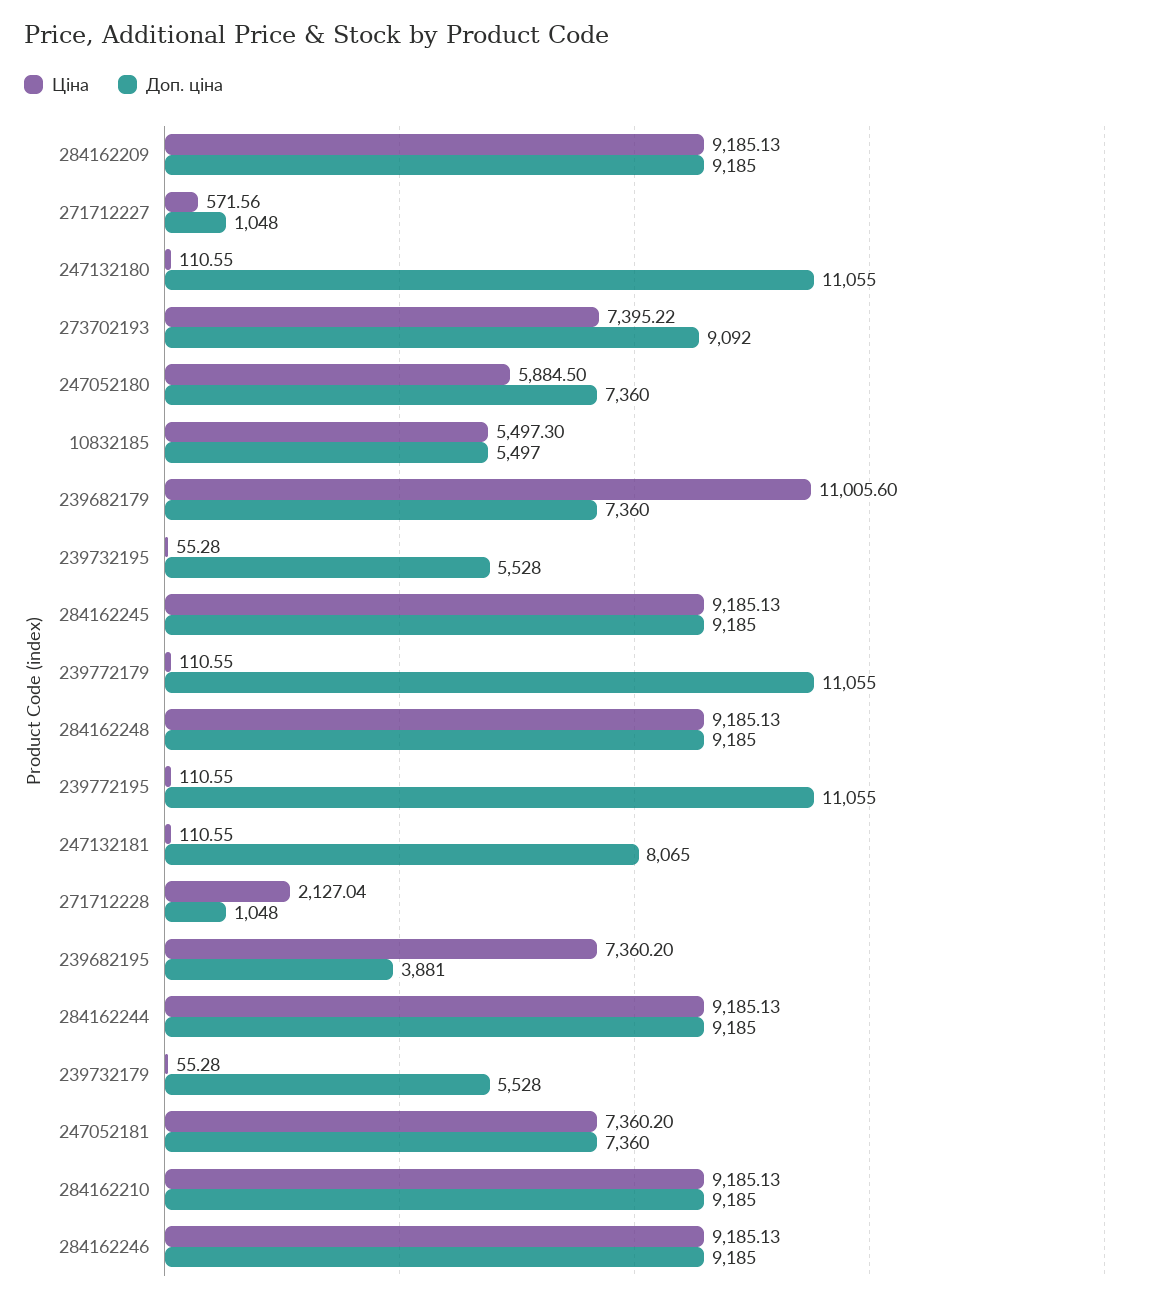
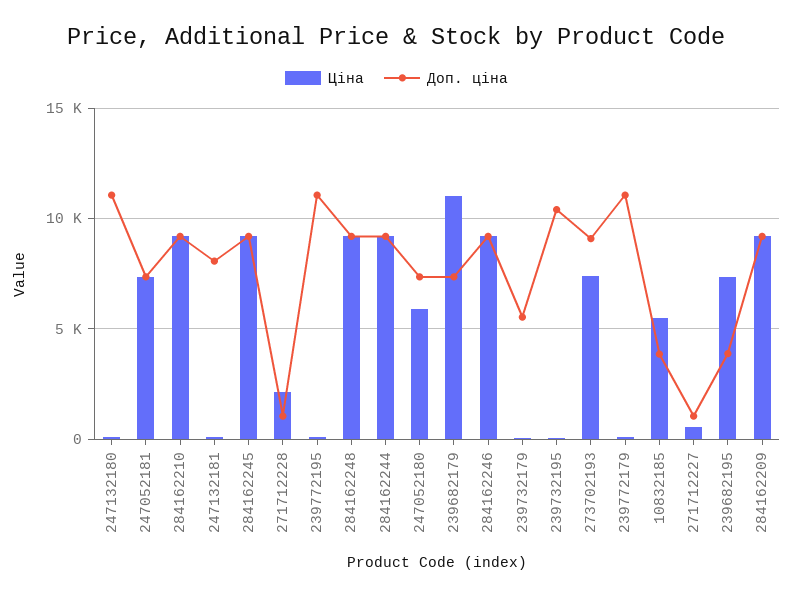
  {
    "Ціна": {
      "284162209": 9185.13,
      "271712227": 571.56,
      "247132180": 110.55,
      "273702193": 7395.22,
      "247052180": 5884.5,
      "10832185": 5497.3,
      "239682179": 11005.6,
      "239732195": 55.28,
      "284162245": 9185.13,
      "239772179": 110.55,
      "284162248": 9185.13,
      "239772195": 110.55,
      "247132181": 110.55,
      "271712228": 2127.04,
      "239682195": 7360.2,
      "284162244": 9185.13,
      "239732179": 55.28,
      "247052181": 7360.2,
      "284162210": 9185.13,
      "284162246": 9185.13
    },
    "Доп. ціна": {
      "284162209": 9185,
      "271712227": 1048,
      "247132180": 11055,
      "273702193": 9092,
      "247052180": 7360,
-     "10832185": 5497,
+     "10832185": 4000,
      "239682179": 7360,
-     "239732195": 5528,
+     "239732195": 10500,
      "284162245": 9185,
      "239772179": 11055,
      "284162248": 9185,
      "239772195": 11055,
      "247132181": 8065,
      "271712228": 1048,
      "239682195": 3881,
      "284162244": 9185,
      "239732179": 5528,
      "247052181": 7360,
      "284162210": 9185,
      "284162246": 9185
    }
  }

